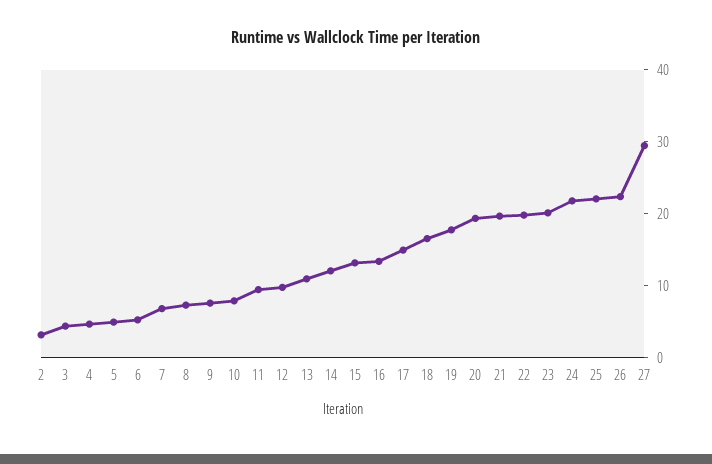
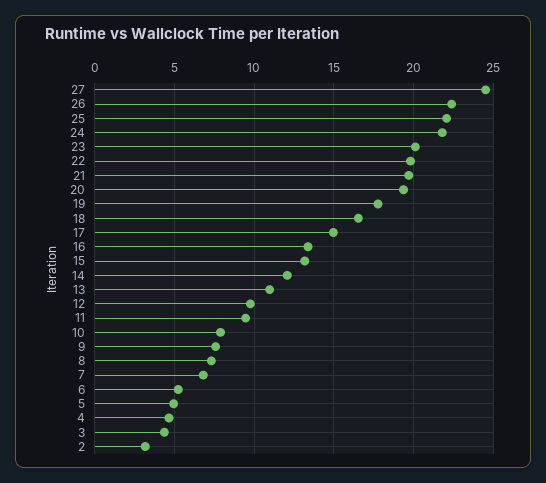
  {
    "2": 3,
    "3": 4.5,
    "4": 4.5,
    "5": 5,
    "6": 5,
    "7": 7,
    "8": 7.5,
    "9": 7.5,
    "10": 8,
    "11": 9.5,
    "12": 10,
    "13": 11,
    "14": 12,
    "15": 13,
    "16": 13.5,
    "17": 15,
    "18": 16.5,
    "19": 18,
    "20": 19.5,
    "21": 19.5,
    "22": 20,
    "23": 20,
    "24": 22,
    "25": 22,
    "26": 22.5,
-   "27": 30
+   "27": 24.5
  }

